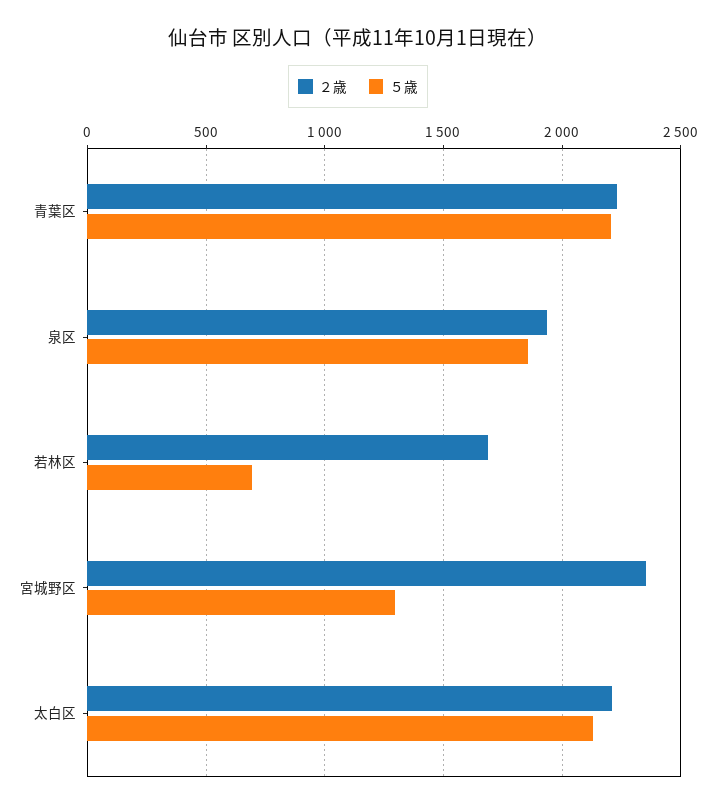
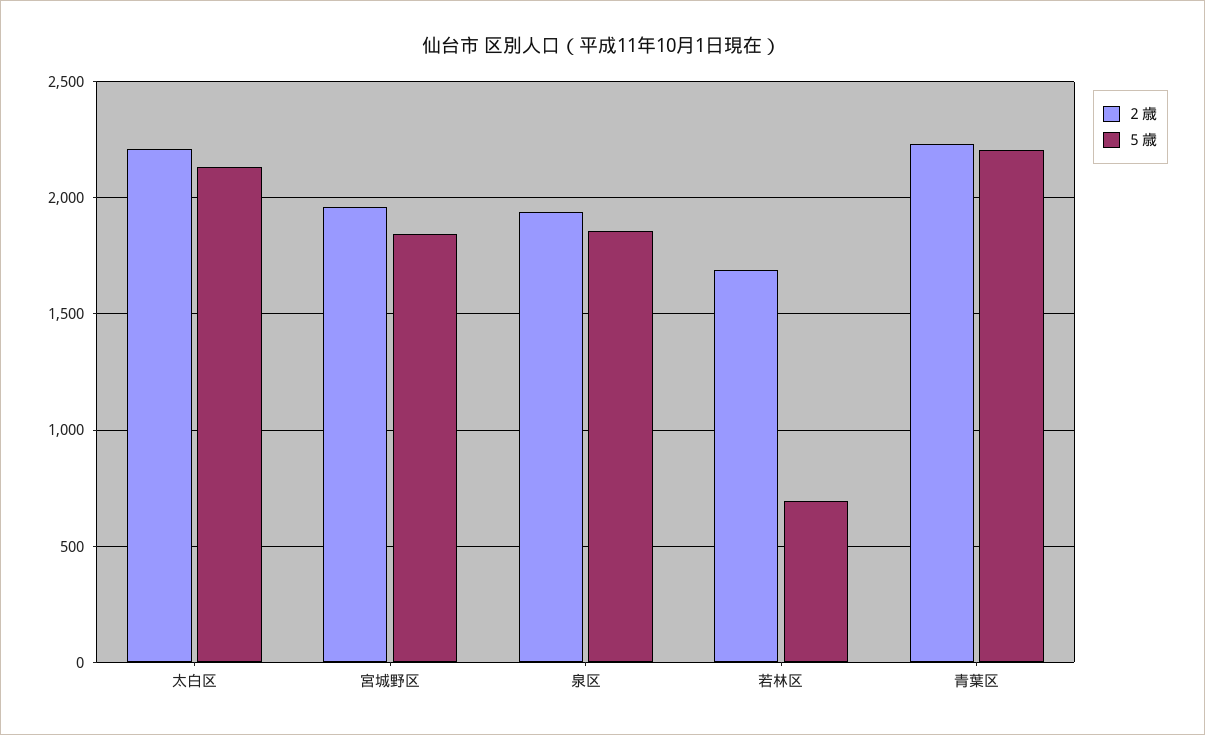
  {
    "２歳": {
      "青葉区": 2250,
      "泉区": 1950,
      "若林区": 1700,
-     "宮城野区": 2350,
+     "宮城野区": 1950,
      "太白区": 2200
    },
    "５歳": {
      "青葉区": 2200,
      "泉区": 1850,
      "若林区": 700,
-     "宮城野区": 1300,
+     "宮城野区": 1850,
      "太白区": 2150
    }
  }

